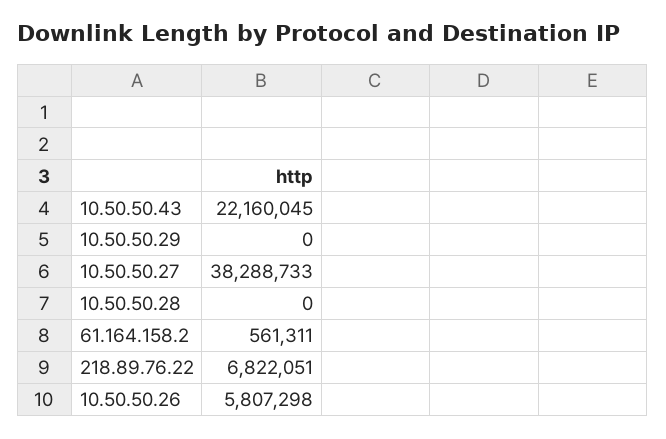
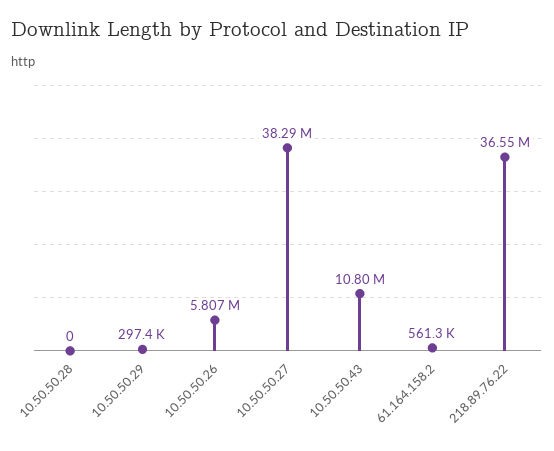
  {
-   "10.50.50.43": 22160045,
+   "10.50.50.43": 10800000,
-   "10.50.50.29": 0,
+   "10.50.50.29": 297400,
    "10.50.50.27": 38288733,
    "10.50.50.28": 0,
    "61.164.158.2": 561311,
-   "218.89.76.22": 6822051,
+   "218.89.76.22": 36550000,
    "10.50.50.26": 5807298
  }

